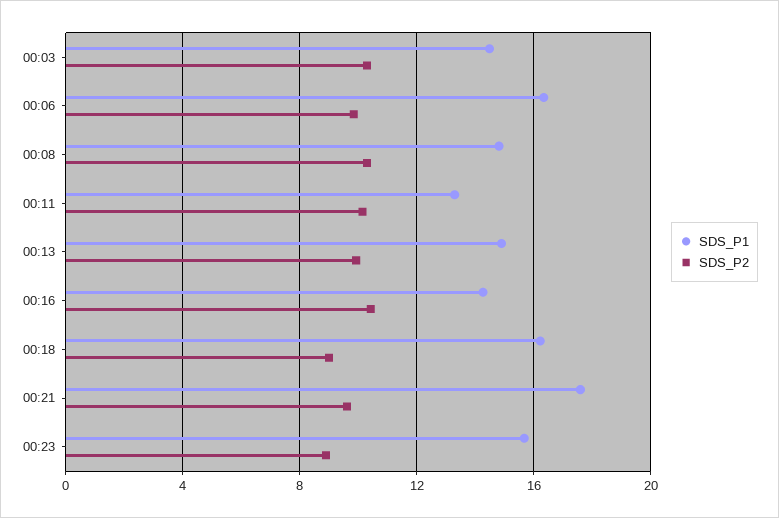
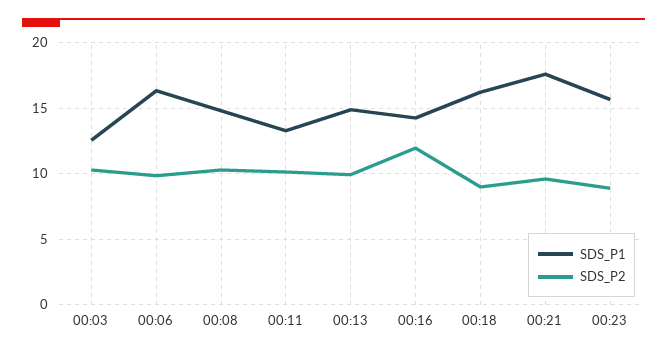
  {
    "SDS_P1": {
-     "00:03": 14.5,
+     "00:03": 12.5,
      "00:06": 16.5,
      "00:08": 15,
      "00:11": 13.5,
      "00:13": 15,
      "00:16": 14.5,
      "00:18": 16,
      "00:21": 17.5,
      "00:23": 15.5
    },
    "SDS_P2": {
      "00:03": 10.5,
      "00:06": 10,
      "00:08": 10.5,
      "00:11": 10,
      "00:13": 10,
-     "00:16": 10.5,
+     "00:16": 12,
      "00:18": 9,
      "00:21": 9.5,
      "00:23": 9
    }
  }

